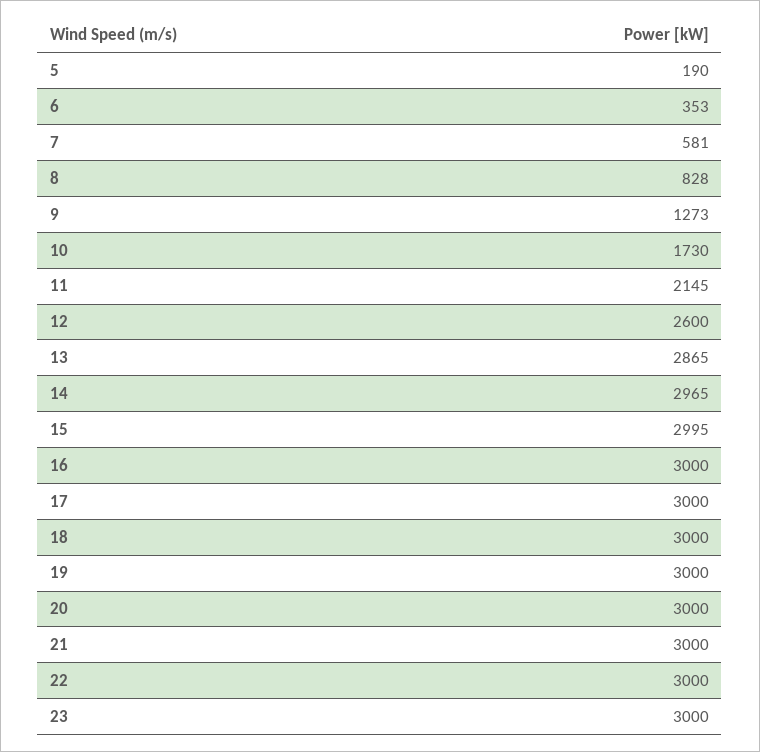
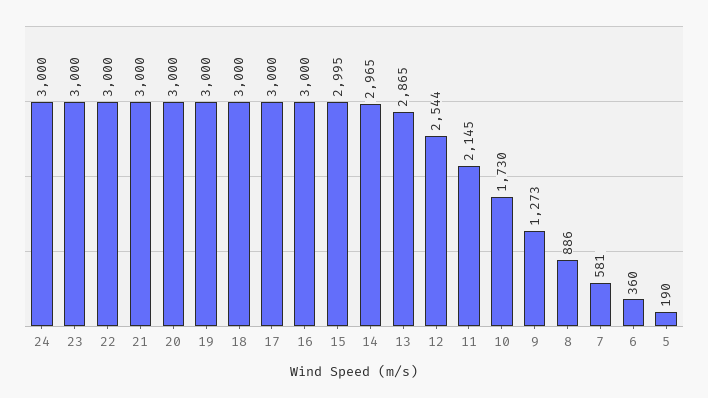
  {
    "5": 190,
-   "6": 353,
+   "6": 360,
    "7": 581,
-   "8": 828,
+   "8": 886,
    "9": 1273,
    "10": 1730,
    "11": 2145,
-   "12": 2600,
+   "12": 2544,
    "13": 2865,
    "14": 2965,
    "15": 2995,
    "16": 3000,
    "17": 3000,
    "18": 3000,
    "19": 3000,
    "20": 3000,
    "21": 3000,
    "22": 3000,
-   "23": 3000
+   "23": 3000,
+   "24": 3000
  }

